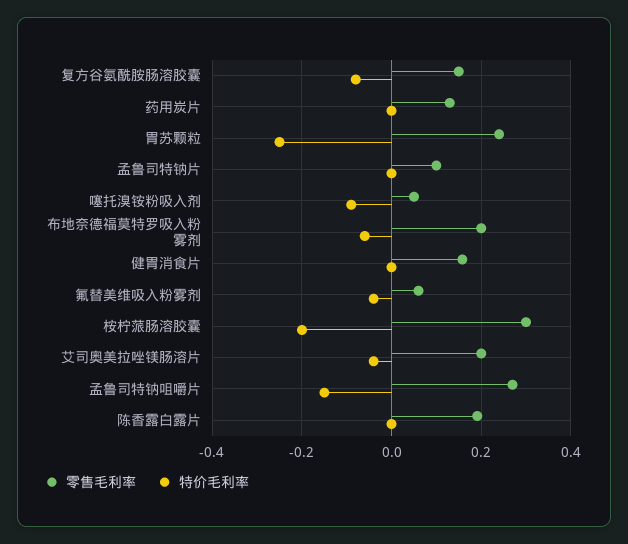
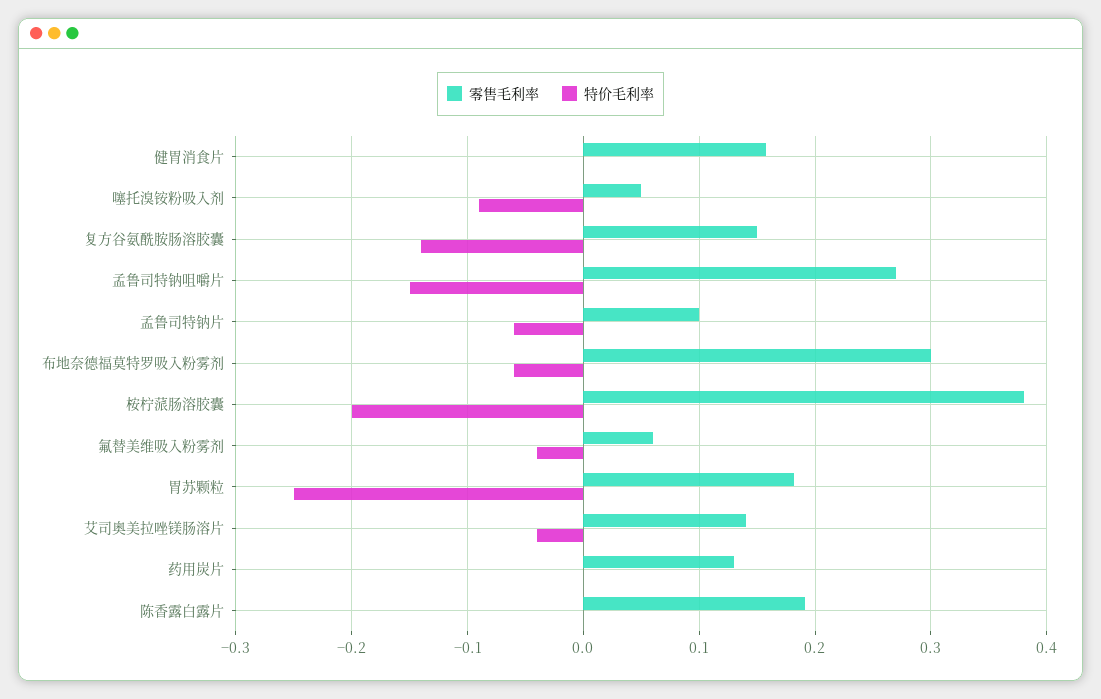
  {
    "零售毛利率": {
      "复方谷氨酰胺肠溶胶囊": 0.15,
      "药用炭片": 0.13,
-     "胃苏颗粒": 0.24,
+     "胃苏颗粒": 0.18,
      "孟鲁司特钠片": 0.1,
      "噻托溴铵粉吸入剂": 0.05,
-     "布地奈德福莫特罗吸入粉雾剂": 0.2,
+     "布地奈德福莫特罗吸入粉雾剂": 0.3,
      "健胃消食片": 0.16,
      "氟替美维吸入粉雾剂": 0.06,
-     "桉柠蒎肠溶胶囊": 0.3,
+     "桉柠蒎肠溶胶囊": 0.38,
-     "艾司奥美拉唑镁肠溶片": 0.2,
+     "艾司奥美拉唑镁肠溶片": 0.14,
      "孟鲁司特钠咀嚼片": 0.27,
      "陈香露白露片": 0.19
    },
    "特价毛利率": {
-     "复方谷氨酰胺肠溶胶囊": -0.08,
+     "复方谷氨酰胺肠溶胶囊": -0.14,
      "药用炭片": 0,
      "胃苏颗粒": -0.25,
-     "孟鲁司特钠片": 0,
+     "孟鲁司特钠片": -0.06,
      "噻托溴铵粉吸入剂": -0.09,
      "布地奈德福莫特罗吸入粉雾剂": -0.06,
      "健胃消食片": 0,
      "氟替美维吸入粉雾剂": -0.04,
      "桉柠蒎肠溶胶囊": -0.2,
      "艾司奥美拉唑镁肠溶片": -0.04,
      "孟鲁司特钠咀嚼片": -0.15,
      "陈香露白露片": 0
    }
  }

